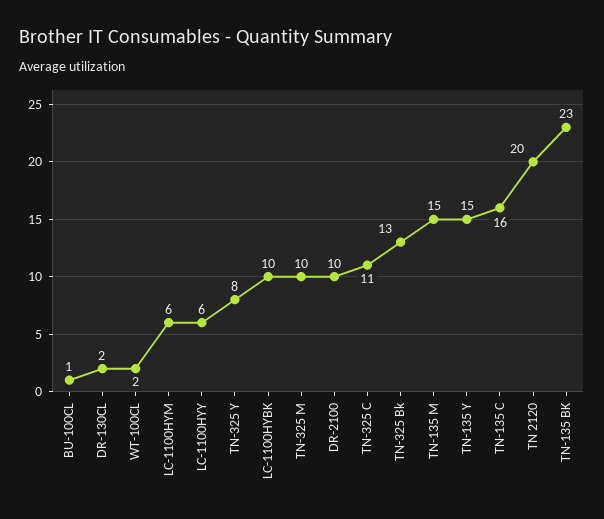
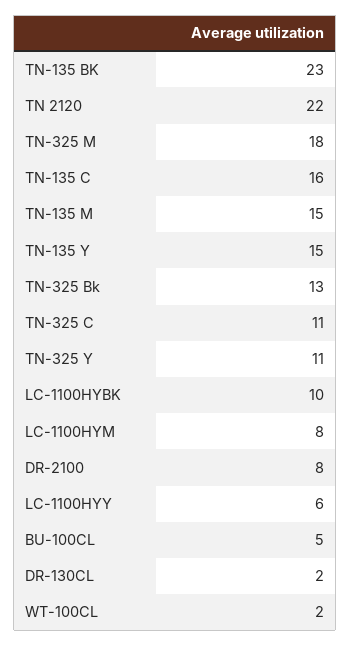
  {
-   "BU-100CL": 1,
+   "BU-100CL": 5,
    "DR-130CL": 2,
    "WT-100CL": 2,
-   "LC-1100HYM": 6,
+   "LC-1100HYM": 8,
    "LC-1100HYY": 6,
-   "TN-325 Y": 8,
+   "TN-325 Y": 11,
    "LC-1100HYBK": 10,
-   "TN-325 M": 10,
+   "TN-325 M": 18,
-   "DR-2100": 10,
+   "DR-2100": 8,
    "TN-325 C": 11,
    "TN-325 Bk": 13,
    "TN-135 M": 15,
    "TN-135 Y": 15,
    "TN-135 C": 16,
-   "TN 2120": 20,
+   "TN 2120": 22,
    "TN-135 BK": 23
  }

